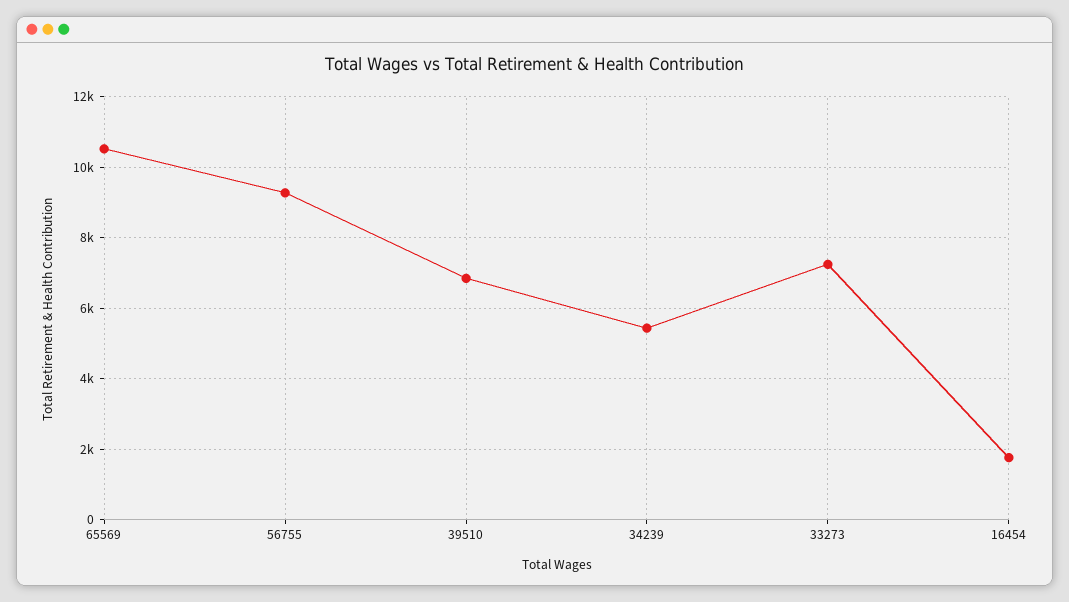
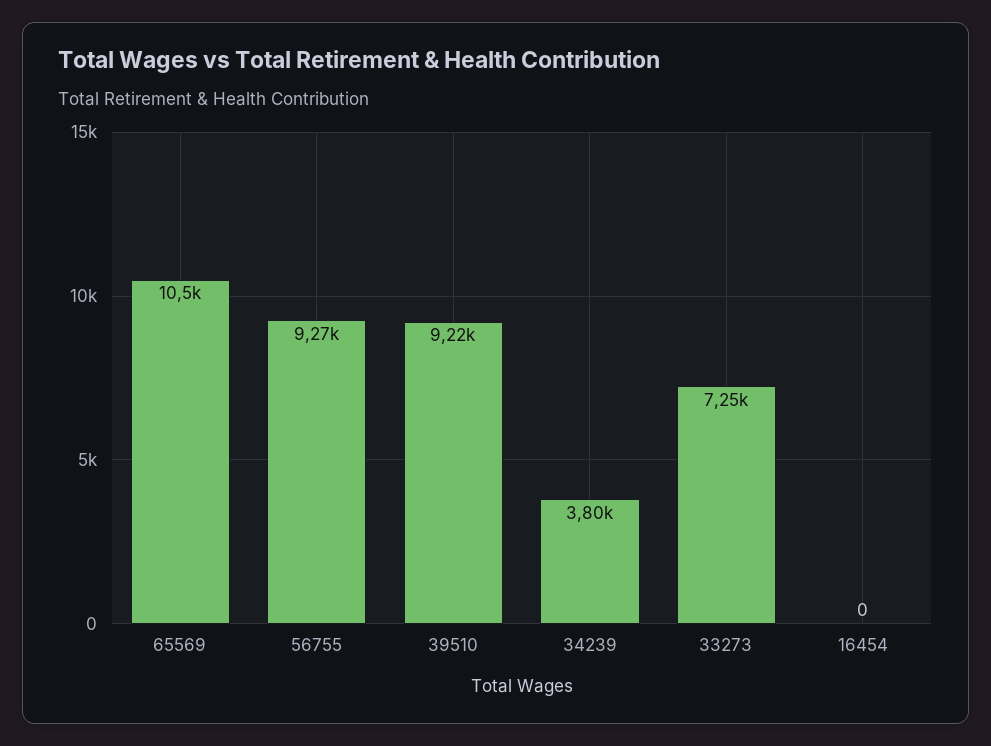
  {
    "65569": 10500,
    "56755": 9270,
-   "39510": 6800,
+   "39510": 9220,
-   "34239": 5400,
+   "34239": 3800,
    "33273": 7250,
-   "16454": 1800
+   "16454": 0
  }

